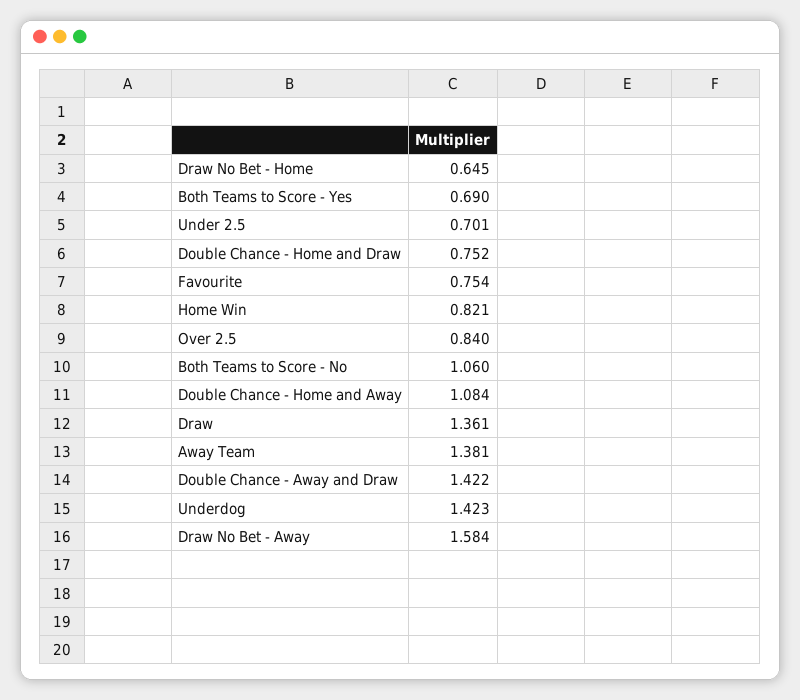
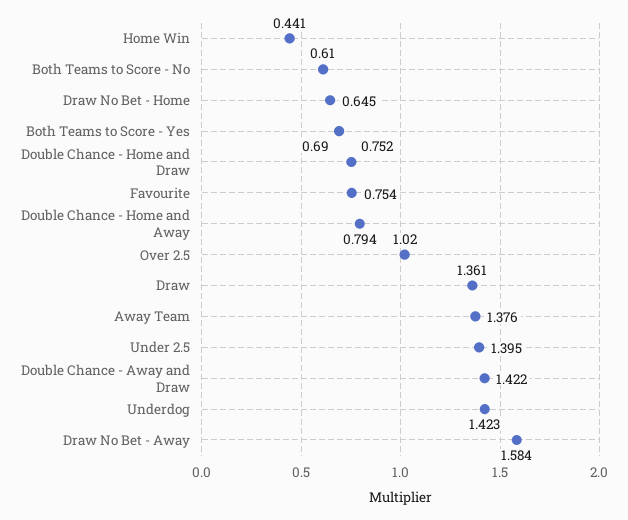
  {
    "Draw No Bet - Home": 0.645,
    "Both Teams to Score - Yes": 0.69,
-   "Under 2.5": 0.701,
+   "Under 2.5": 1.395,
    "Double Chance - Home and Draw": 0.752,
    "Favourite": 0.754,
-   "Home Win": 0.821,
+   "Home Win": 0.441,
-   "Over 2.5": 0.84,
+   "Over 2.5": 1.02,
-   "Both Teams to Score - No": 1.06,
+   "Both Teams to Score - No": 0.61,
-   "Double Chance - Home and Away": 1.084,
+   "Double Chance - Home and Away": 0.794,
    "Draw": 1.361,
-   "Away Team": 1.381,
+   "Away Team": 1.376,
    "Double Chance - Away and Draw": 1.422,
    "Underdog": 1.423,
    "Draw No Bet - Away": 1.584
  }

